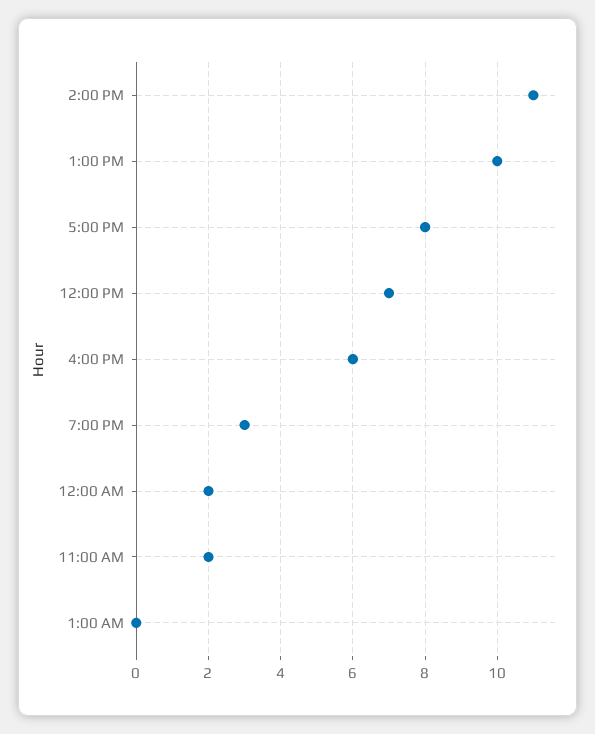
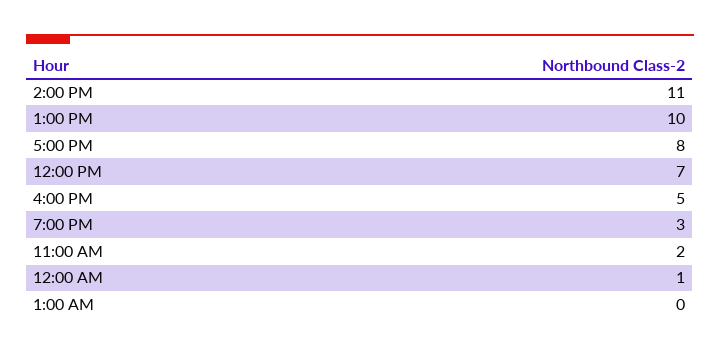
  {
    "2:00 PM": 11,
    "1:00 PM": 10,
    "5:00 PM": 8,
    "12:00 PM": 7,
-   "4:00 PM": 6,
+   "4:00 PM": 5,
    "7:00 PM": 3,
-   "12:00 AM": 2,
+   "12:00 AM": 1,
    "11:00 AM": 2,
    "1:00 AM": 0
  }

